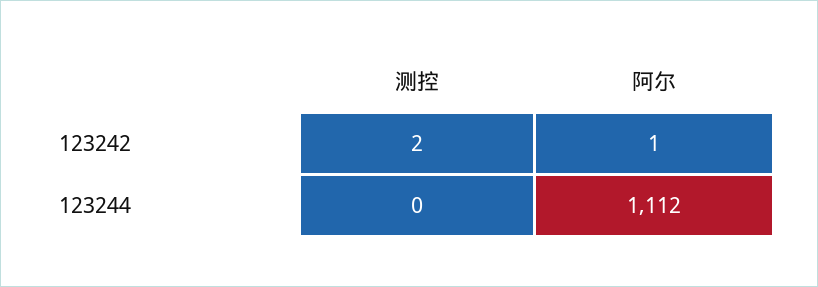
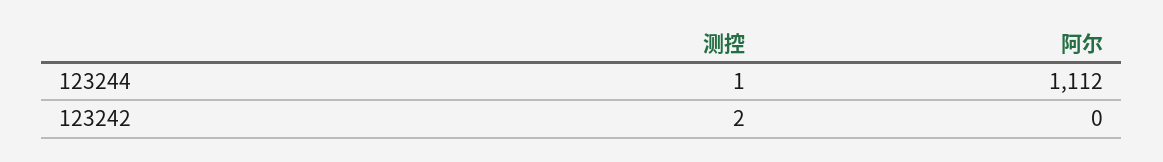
  {
    "测控": {
      "123242": 2,
-     "123244": 0
+     "123244": 1
    },
    "阿尔": {
-     "123242": 1,
+     "123242": 0,
      "123244": 1112
    }
  }

